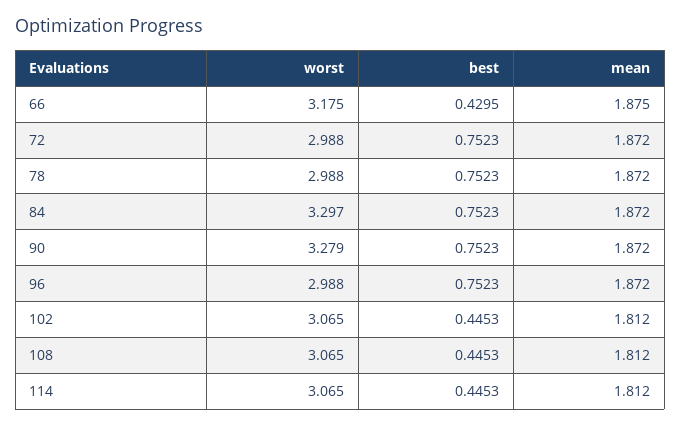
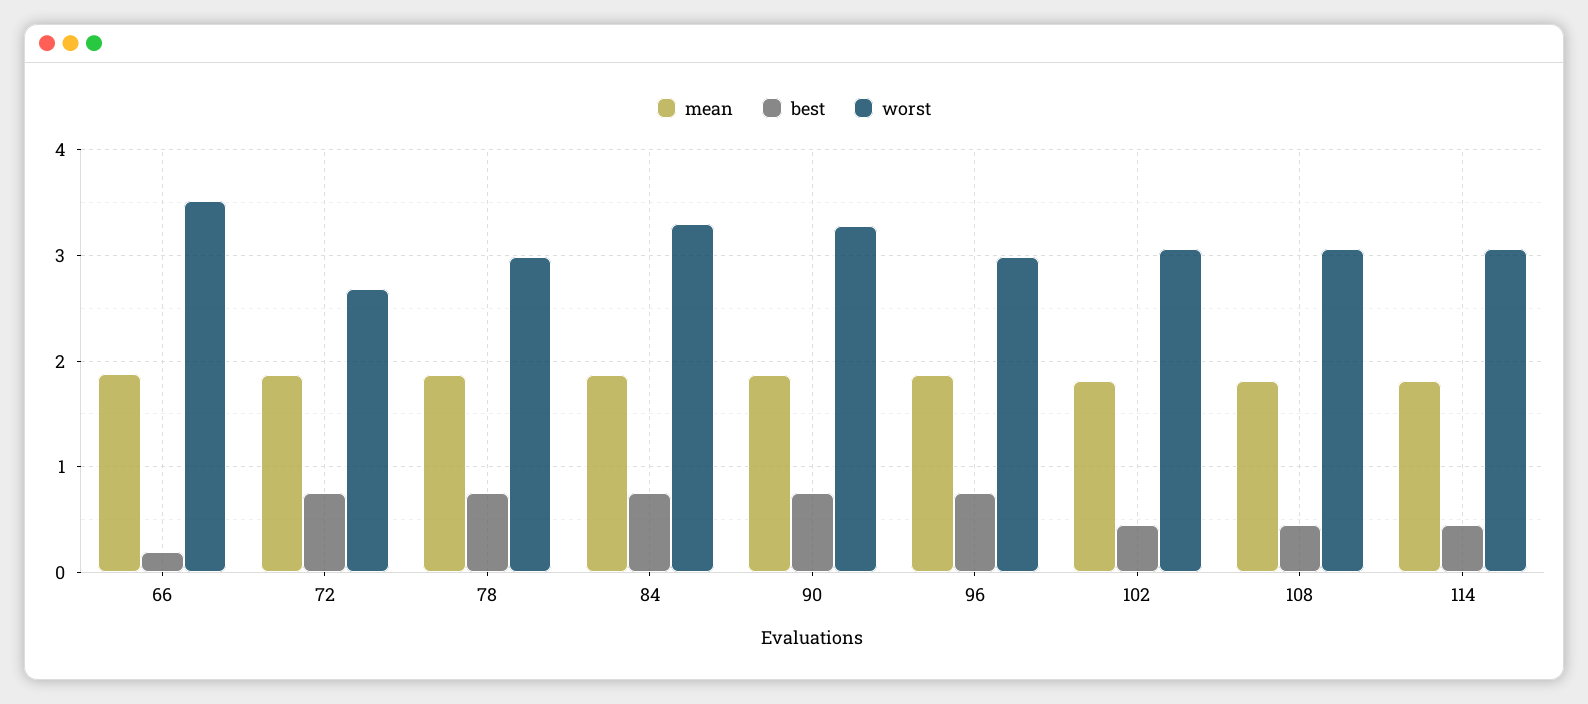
  {
    "worst": {
-     "66": 3.175,
+     "66": 3.5,
-     "72": 2.988,
+     "72": 2.7,
      "78": 2.988,
      "84": 3.297,
      "90": 3.279,
      "96": 2.988,
      "102": 3.065,
      "108": 3.065,
      "114": 3.065
    },
    "best": {
-     "66": 0.4295,
+     "66": 0.2,
      "72": 0.7523,
      "78": 0.7523,
      "84": 0.7523,
      "90": 0.7523,
      "96": 0.7523,
      "102": 0.4453,
      "108": 0.4453,
      "114": 0.4453
    },
    "mean": {
      "66": 1.875,
      "72": 1.872,
      "78": 1.872,
      "84": 1.872,
      "90": 1.872,
      "96": 1.872,
      "102": 1.812,
      "108": 1.812,
      "114": 1.812
    }
  }

